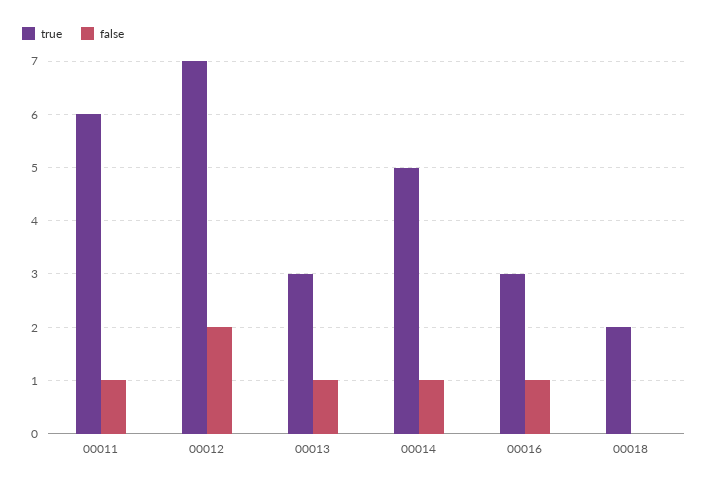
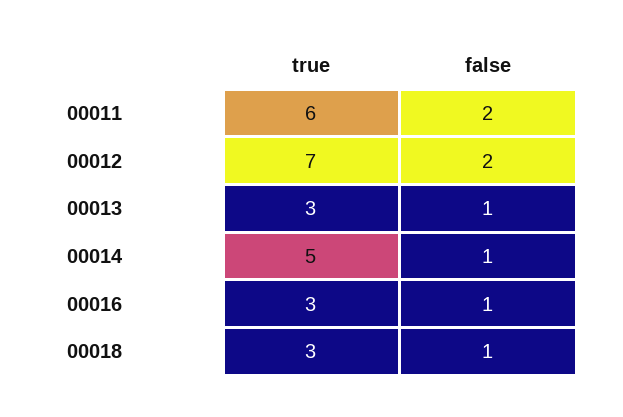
  {
    "true": {
      "00011": 6,
      "00012": 7,
      "00013": 3,
      "00014": 5,
      "00016": 3,
-     "00018": 2
+     "00018": 3
    },
    "false": {
-     "00011": 1,
+     "00011": 2,
      "00012": 2,
      "00013": 1,
      "00014": 1,
      "00016": 1,
-     "00018": 0
+     "00018": 1
    }
  }

